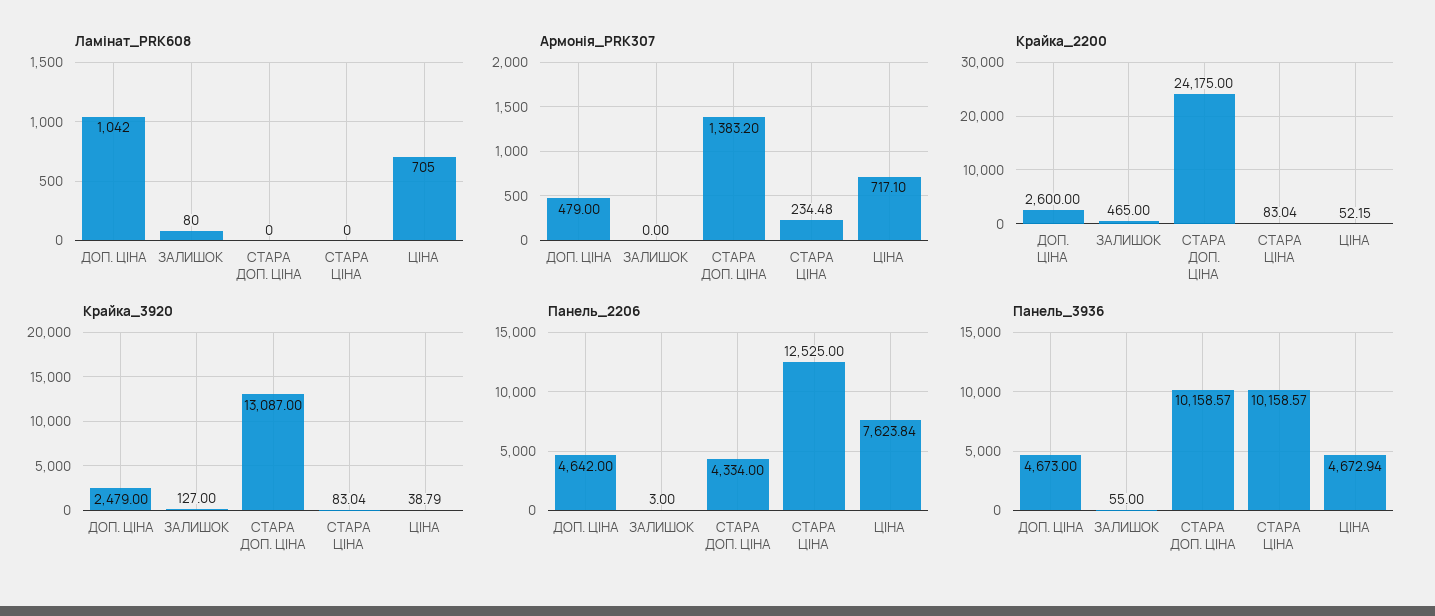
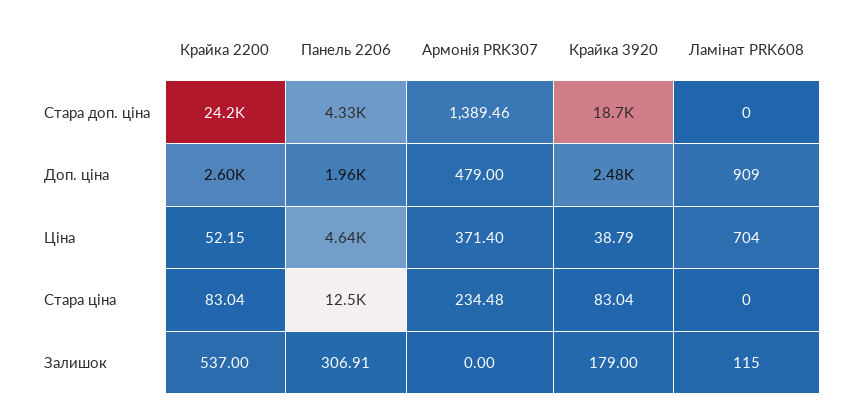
  {
    "Ламінат_PRK608": {
-     "ДОП. ЦІНА": 1042,
+     "ДОП. ЦІНА": 909,
-     "ЗАЛИШОК": 80,
+     "ЗАЛИШОК": 115,
      "СТАРА ДОП. ЦІНА": 0,
      "СТАРА ЦІНА": 0,
-     "ЦІНА": 705
+     "ЦІНА": 704
    },
    "Армонія_PRK307": {
      "ДОП. ЦІНА": 479,
      "ЗАЛИШОК": 0,
-     "СТАРА ДОП. ЦІНА": 1383.2,
+     "СТАРА ДОП. ЦІНА": 1389.46,
      "СТАРА ЦІНА": 234.48,
-     "ЦІНА": 717.1
+     "ЦІНА": 371.4
    },
    "Крайка_2200": {
      "ДОП. ЦІНА": 2600,
-     "ЗАЛИШОК": 465,
+     "ЗАЛИШОК": 537,
      "СТАРА ДОП. ЦІНА": 24175,
      "СТАРА ЦІНА": 83.04,
      "ЦІНА": 52.15
    },
    "Крайка_3920": {
      "ДОП. ЦІНА": 2479,
-     "ЗАЛИШОК": 127,
+     "ЗАЛИШОК": 179,
-     "СТАРА ДОП. ЦІНА": 13087,
+     "СТАРА ДОП. ЦІНА": 18700,
      "СТАРА ЦІНА": 83.04,
      "ЦІНА": 38.79
    },
    "Панель_2206": {
-     "ДОП. ЦІНА": 4642,
+     "ДОП. ЦІНА": 1960,
-     "ЗАЛИШОК": 3,
+     "ЗАЛИШОК": 306.91,
      "СТАРА ДОП. ЦІНА": 4334,
      "СТАРА ЦІНА": 12525,
-     "ЦІНА": 7623.84
+     "ЦІНА": 4640
-   },
+   }
-   "Панель_3936": {
-     "ДОП. ЦІНА": 4673,
-     "ЗАЛИШОК": 55,
-     "СТАРА ДОП. ЦІНА": 10158.57,
-     "СТАРА ЦІНА": 10158.57,
-     "ЦІНА": 4672.94
-   }
  }

